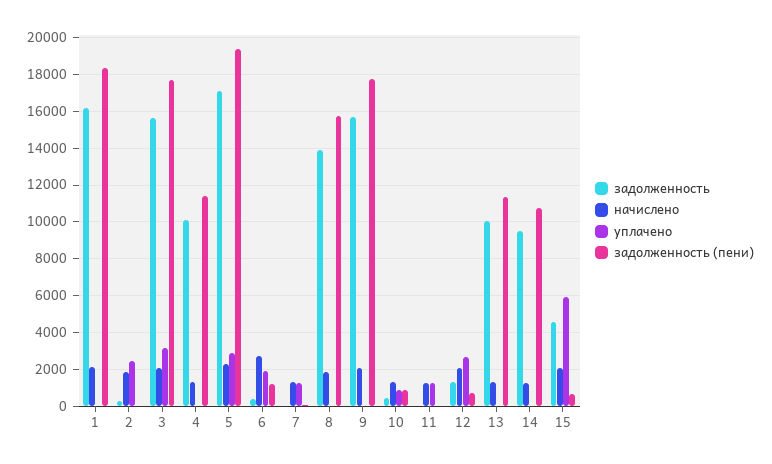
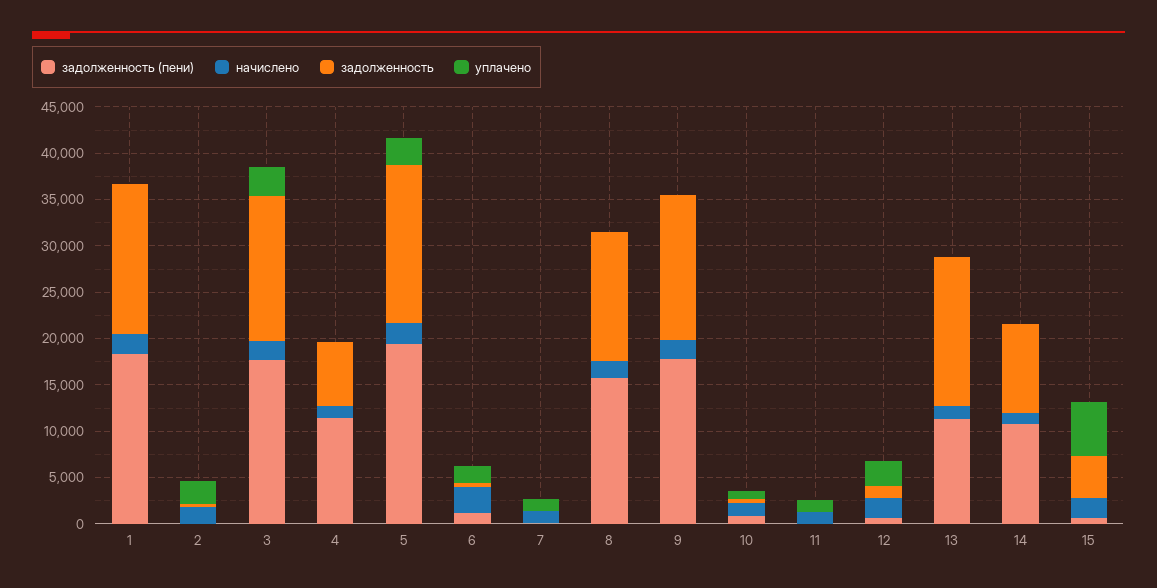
  {
    "задолженность": {
      "1": 16000,
      "2": 500,
      "3": 15500,
-     "4": 10000,
+     "4": 7000,
      "5": 17000,
      "6": 500,
      "7": 0,
      "8": 14000,
      "9": 15500,
      "10": 500,
      "11": 0,
      "12": 1500,
-     "13": 10000,
+     "13": 16000,
      "14": 9500,
      "15": 4500
    },
    "начислено": {
      "1": 2000,
      "2": 2000,
      "3": 2000,
      "4": 1500,
      "5": 2500,
      "6": 2500,
      "7": 1500,
      "8": 2000,
      "9": 2000,
      "10": 1500,
      "11": 1500,
      "12": 2000,
      "13": 1500,
      "14": 1500,
      "15": 2000
    },
    "уплачено": {
      "1": 0,
      "2": 2500,
      "3": 3000,
      "4": 0,
      "5": 3000,
      "6": 2000,
      "7": 1500,
      "8": 0,
      "9": 0,
      "10": 1000,
      "11": 1500,
      "12": 2500,
      "13": 0,
      "14": 0,
      "15": 6000
    },
    "задолженность (пени)": {
      "1": 18500,
      "2": 0,
      "3": 17500,
      "4": 11500,
      "5": 19500,
      "6": 1000,
      "7": 0,
      "8": 16000,
      "9": 17500,
      "10": 1000,
      "11": 0,
      "12": 500,
      "13": 11500,
      "14": 11000,
      "15": 500
    }
  }

